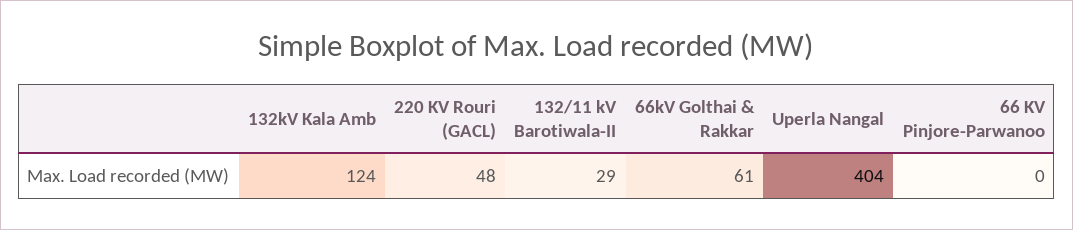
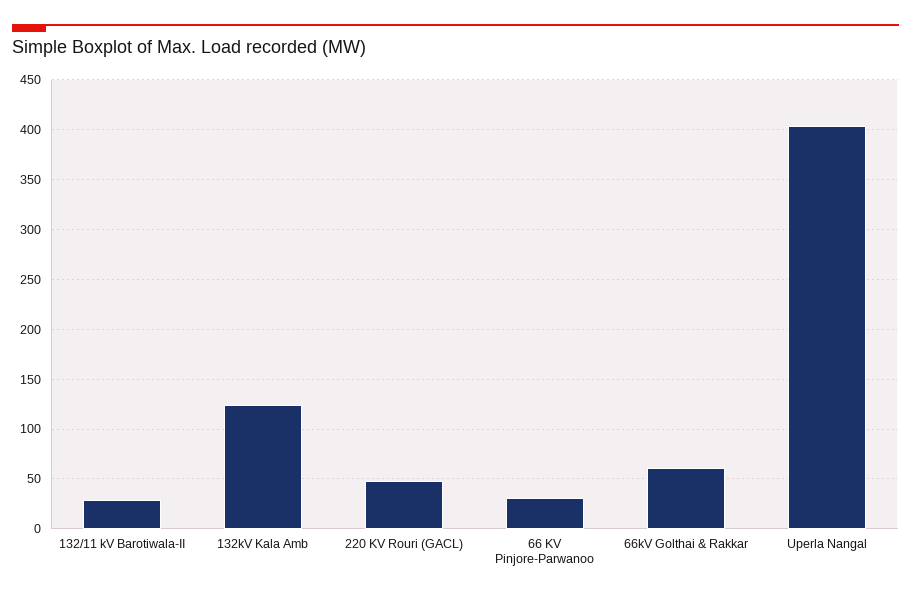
  {
    "132kV Kala Amb": 124,
    "220 KV Rouri (GACL)": 48,
    "132/11 kV Barotiwala-II": 29,
    "66kV Golthai & Rakkar": 61,
    "Uperla Nangal": 404,
-   "66 KV Pinjore-Parwanoo": 0
+   "66 KV Pinjore-Parwanoo": 30
  }

